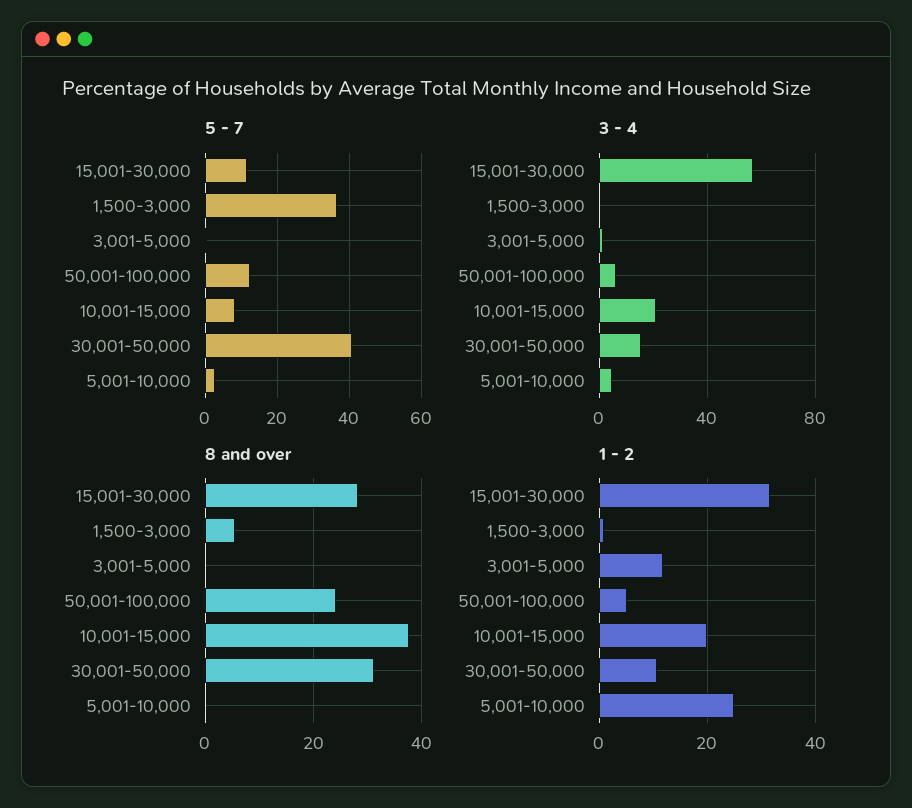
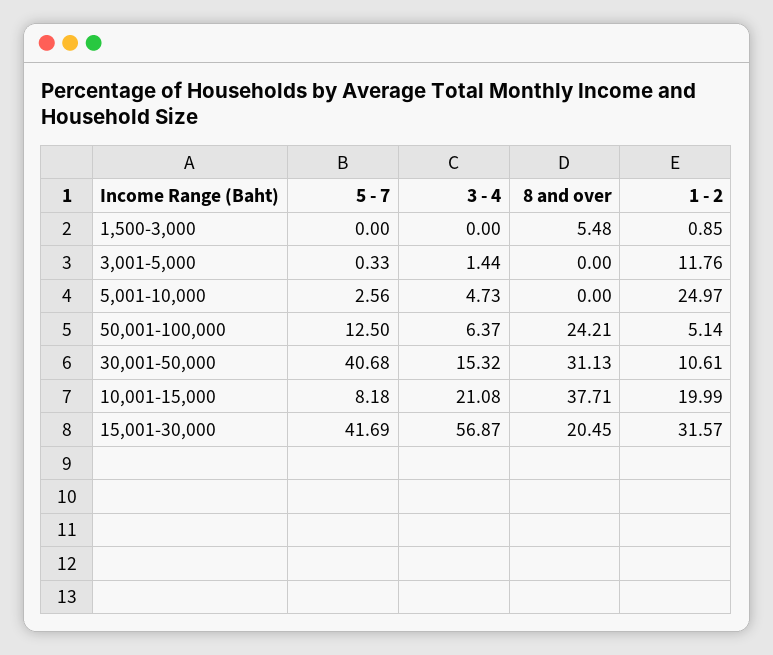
  {
    "5 - 7": {
-     "15,001-30,000": 12,
+     "15,001-30,000": 41.69,
-     "1,500-3,000": 36,
+     "1,500-3,000": 0,
      "3,001-5,000": 0.33,
      "50,001-100,000": 12.5,
      "10,001-15,000": 8.18,
      "30,001-50,000": 40.68,
      "5,001-10,000": 2.56
    },
    "3 - 4": {
      "15,001-30,000": 56.87,
      "1,500-3,000": 0,
      "3,001-5,000": 1.44,
      "50,001-100,000": 6.37,
      "10,001-15,000": 21.08,
      "30,001-50,000": 15.32,
      "5,001-10,000": 4.73
    },
    "8 and over": {
-     "15,001-30,000": 28,
+     "15,001-30,000": 20.45,
      "1,500-3,000": 5.48,
      "3,001-5,000": 0,
      "50,001-100,000": 24.21,
      "10,001-15,000": 37.71,
      "30,001-50,000": 31.13,
      "5,001-10,000": 0
    },
    "1 - 2": {
      "15,001-30,000": 31.57,
      "1,500-3,000": 0.85,
      "3,001-5,000": 11.76,
      "50,001-100,000": 5.14,
      "10,001-15,000": 19.99,
      "30,001-50,000": 10.61,
      "5,001-10,000": 24.97
    }
  }

